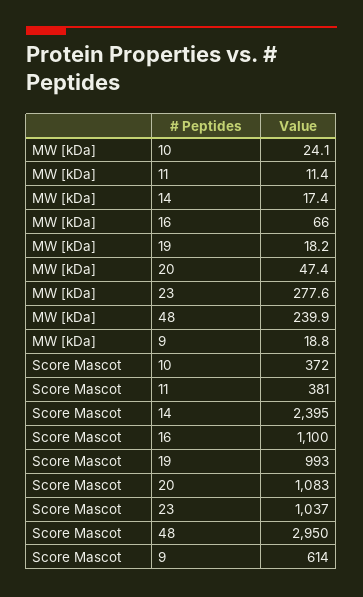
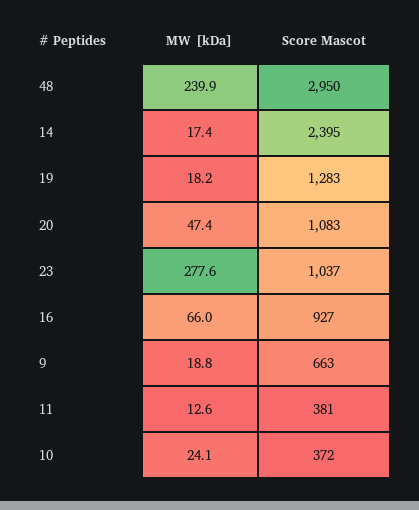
  {
    "MW [kDa]": {
      "10": 24.1,
-     "11": 11.4,
+     "11": 12.6,
      "14": 17.4,
      "16": 66,
      "19": 18.2,
      "20": 47.4,
      "23": 277.6,
      "48": 239.9,
      "9": 18.8
    },
    "Score Mascot": {
      "10": 372,
      "11": 381,
      "14": 2395,
-     "16": 1100,
+     "16": 927,
-     "19": 993,
+     "19": 1283,
      "20": 1083,
      "23": 1037,
      "48": 2950,
-     "9": 614
+     "9": 663
    }
  }

